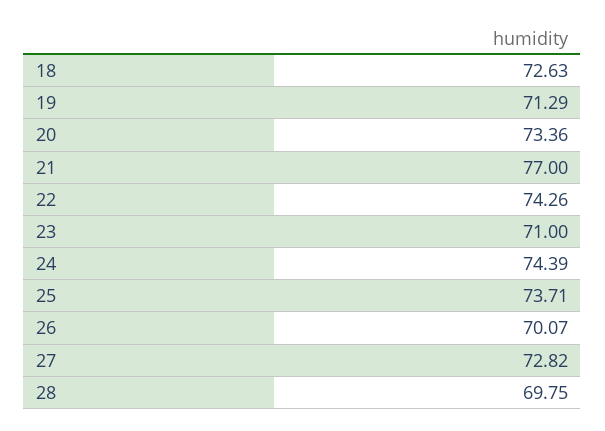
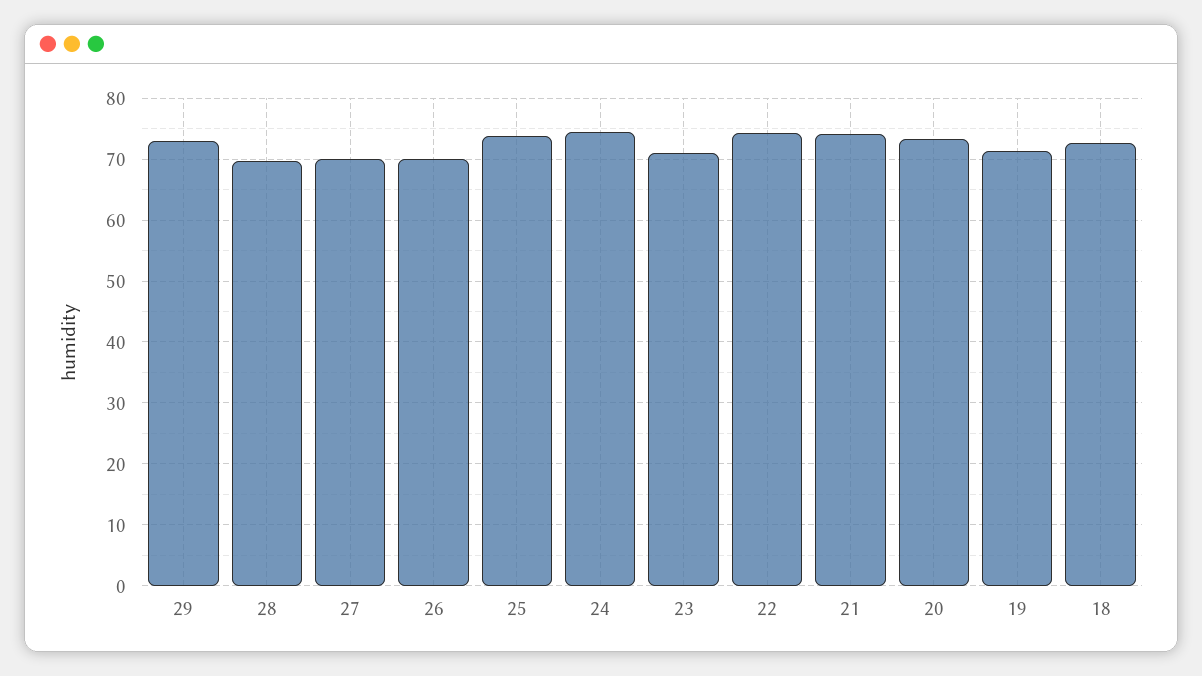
  {
    "18": 72.63,
    "19": 71.29,
    "20": 73.36,
-   "21": 77,
+   "21": 74,
    "22": 74.26,
    "23": 71,
    "24": 74.39,
    "25": 73.71,
    "26": 70.07,
-   "27": 72.82,
+   "27": 70,
-   "28": 69.75
+   "28": 69.75,
+   "29": 73
  }

